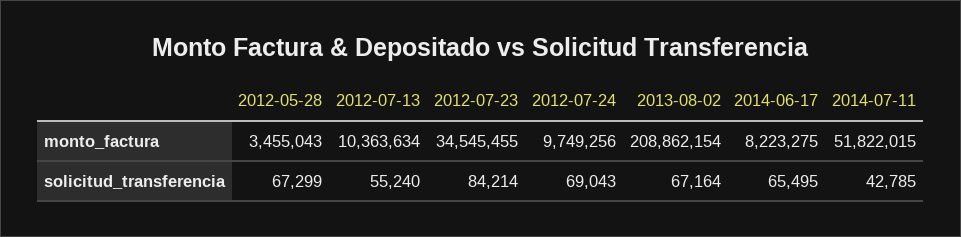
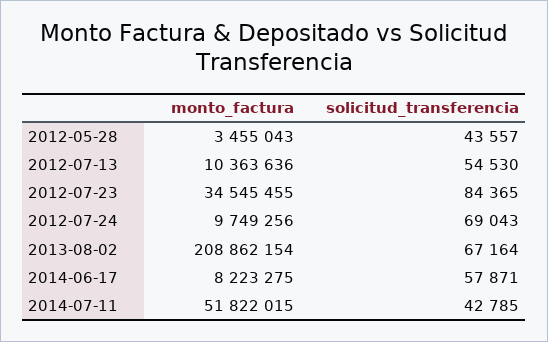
  {
    "2012-05-28": {
      "monto_factura": 3455043,
-     "solicitud_transferencia": 67299
+     "solicitud_transferencia": 43557
    },
    "2012-07-13": {
-     "monto_factura": 10363634,
+     "monto_factura": 10363636,
-     "solicitud_transferencia": 55240
+     "solicitud_transferencia": 54530
    },
    "2012-07-23": {
      "monto_factura": 34545455,
-     "solicitud_transferencia": 84214
+     "solicitud_transferencia": 84365
    },
    "2012-07-24": {
      "monto_factura": 9749256,
      "solicitud_transferencia": 69043
    },
    "2013-08-02": {
      "monto_factura": 208862154,
      "solicitud_transferencia": 67164
    },
    "2014-06-17": {
      "monto_factura": 8223275,
-     "solicitud_transferencia": 65495
+     "solicitud_transferencia": 57871
    },
    "2014-07-11": {
      "monto_factura": 51822015,
      "solicitud_transferencia": 42785
    }
  }

